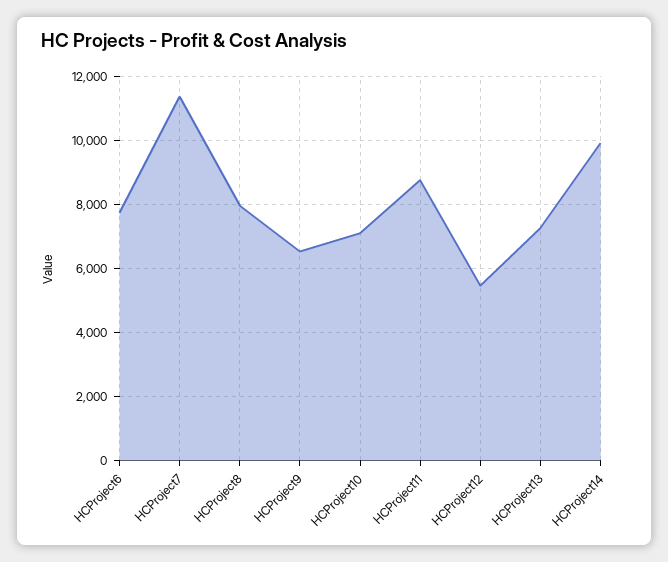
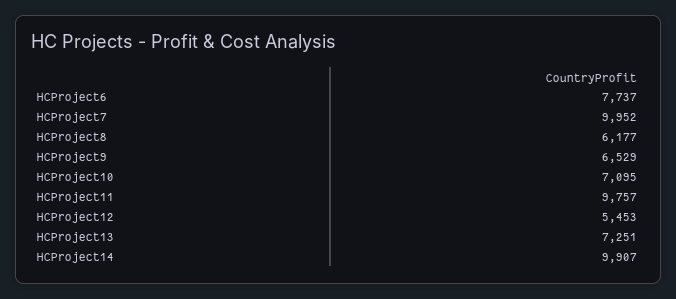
  {
    "HCProject6": 7737,
-   "HCProject7": 11400,
+   "HCProject7": 9952,
-   "HCProject8": 8000,
+   "HCProject8": 6177,
    "HCProject9": 6529,
    "HCProject10": 7095,
-   "HCProject11": 8800,
+   "HCProject11": 9757,
    "HCProject12": 5453,
    "HCProject13": 7251,
    "HCProject14": 9907
  }

